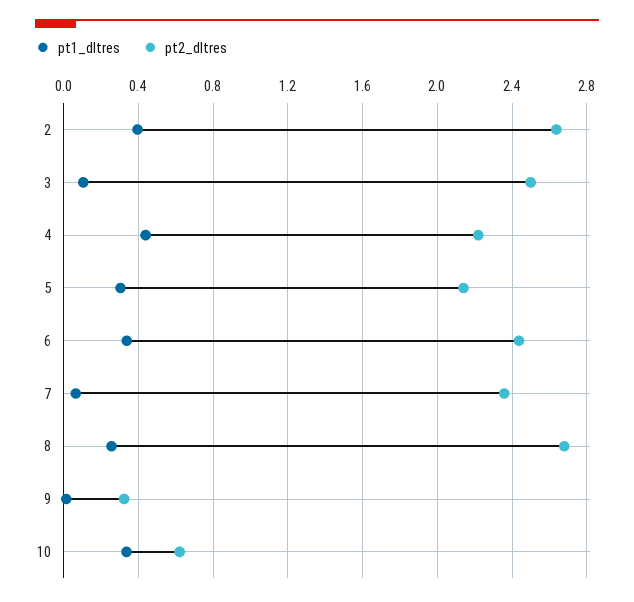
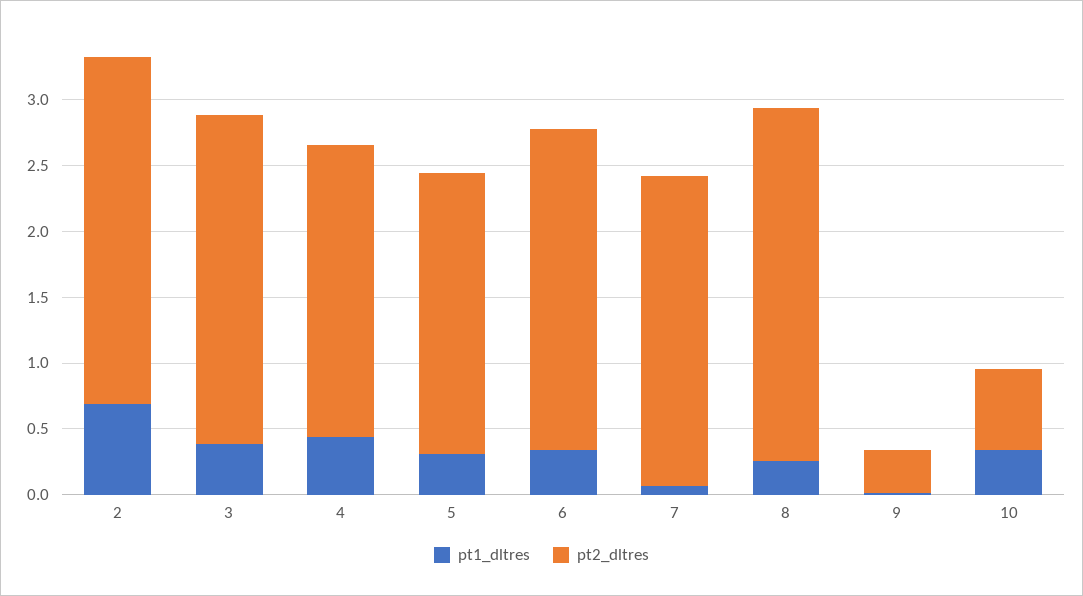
  {
    "pt1_dltres": {
-     "2": 0.4,
+     "2": 0.7,
-     "3": 0.1,
+     "3": 0.4,
      "4": 0.45,
      "5": 0.3,
      "6": 0.35,
      "7": 0.05,
      "8": 0.25,
      "9": 0,
      "10": 0.35
    },
    "pt2_dltres": {
      "2": 2.65,
      "3": 2.5,
      "4": 2.2,
      "5": 2.15,
      "6": 2.45,
      "7": 2.35,
      "8": 2.7,
      "9": 0.3,
      "10": 0.6
    }
  }

